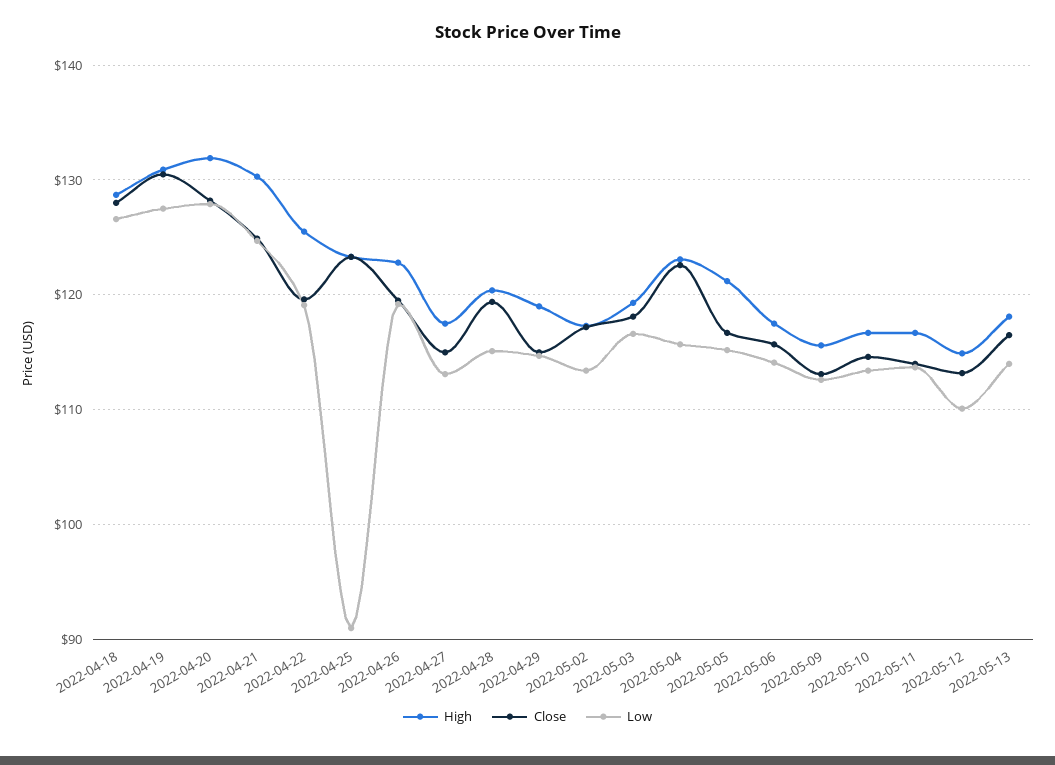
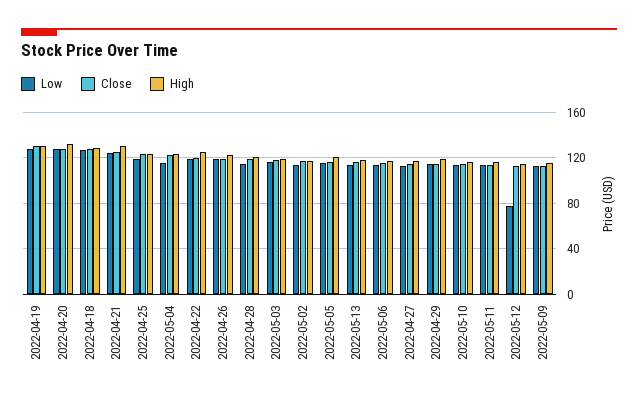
  {
    "High": {
      "2022-04-18": 129,
      "2022-04-19": 131,
      "2022-04-20": 132,
      "2022-04-21": 130,
      "2022-04-22": 126,
      "2022-04-25": 123,
      "2022-04-26": 123,
      "2022-04-27": 118,
      "2022-04-28": 120,
      "2022-04-29": 119,
      "2022-05-02": 117,
      "2022-05-03": 119,
      "2022-05-04": 123,
      "2022-05-05": 121,
      "2022-05-06": 118,
      "2022-05-09": 116,
      "2022-05-10": 117,
      "2022-05-11": 117,
      "2022-05-12": 115,
      "2022-05-13": 118
    },
    "Close": {
      "2022-04-18": 128,
      "2022-04-19": 131,
      "2022-04-20": 128,
      "2022-04-21": 125,
      "2022-04-22": 120,
      "2022-04-25": 123,
      "2022-04-26": 120,
      "2022-04-27": 115,
      "2022-04-28": 119,
      "2022-04-29": 115,
      "2022-05-02": 117,
      "2022-05-03": 118,
      "2022-05-04": 123,
      "2022-05-05": 117,
      "2022-05-06": 116,
      "2022-05-09": 113,
      "2022-05-10": 115,
      "2022-05-11": 114,
      "2022-05-12": 113,
      "2022-05-13": 117
    },
    "Low": {
      "2022-04-18": 127,
      "2022-04-19": 128,
      "2022-04-20": 128,
      "2022-04-21": 125,
      "2022-04-22": 119,
-     "2022-04-25": 91,
+     "2022-04-25": 120,
      "2022-04-26": 119,
      "2022-04-27": 113,
      "2022-04-28": 115,
      "2022-04-29": 115,
      "2022-05-02": 113,
      "2022-05-03": 117,
      "2022-05-04": 116,
      "2022-05-05": 115,
      "2022-05-06": 114,
      "2022-05-09": 113,
      "2022-05-10": 113,
      "2022-05-11": 114,
-     "2022-05-12": 110,
+     "2022-05-12": 80,
      "2022-05-13": 114
    }
  }

